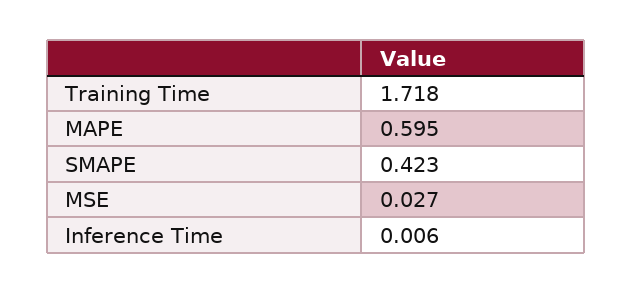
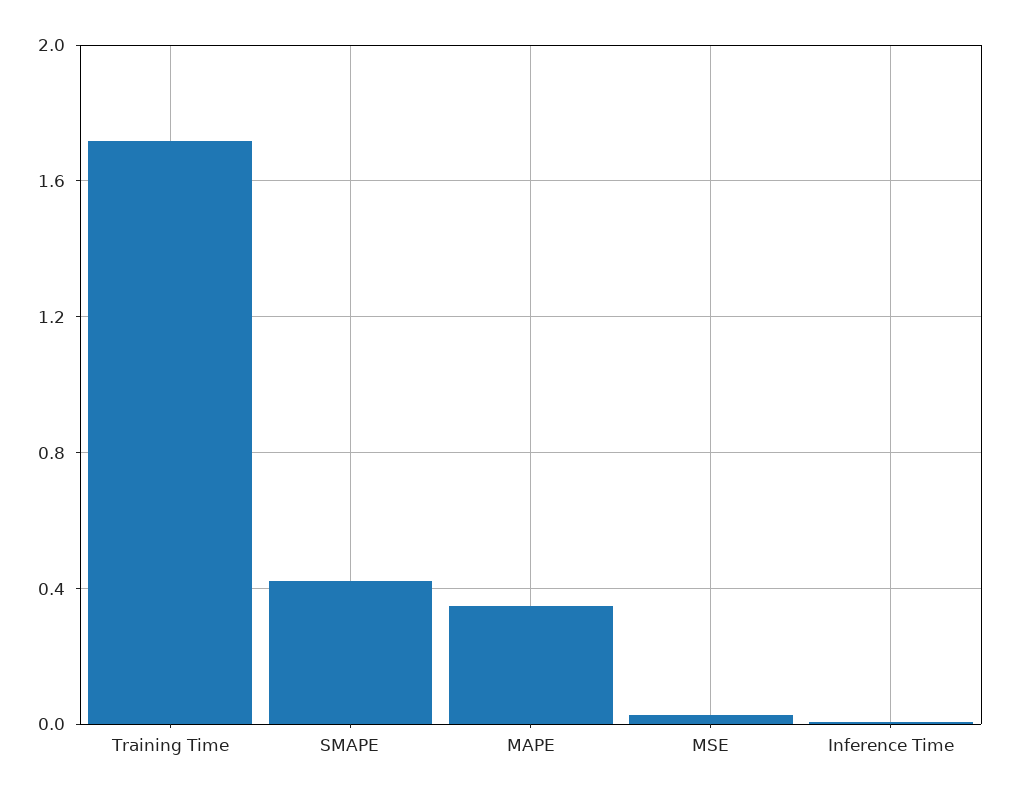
  {
    "Training Time": 1.718,
-   "MAPE": 0.595,
+   "MAPE": 0.35,
    "SMAPE": 0.423,
    "MSE": 0.027,
    "Inference Time": 0.006
  }

